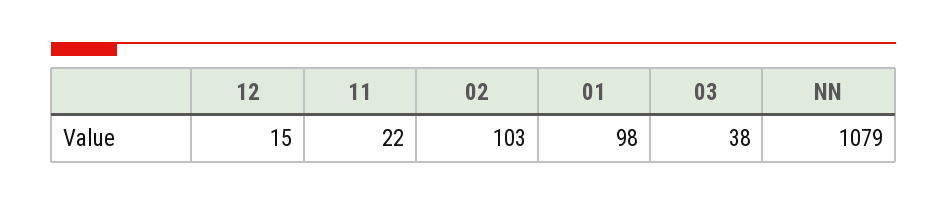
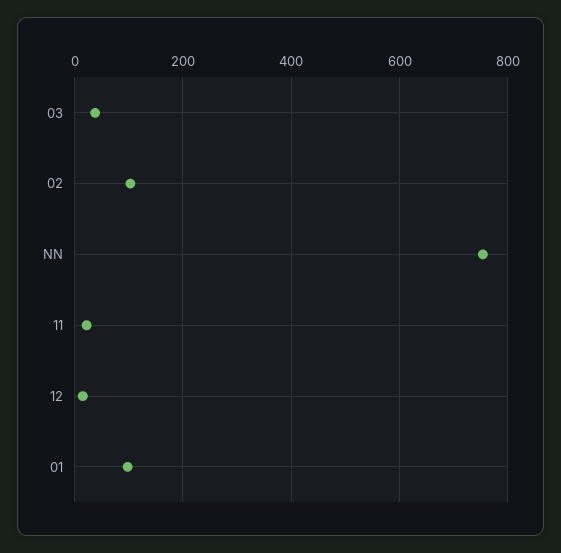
  {
    "12": 15,
    "11": 22,
    "02": 103,
    "01": 98,
    "03": 38,
-   "NN": 1079
+   "NN": 760
  }

